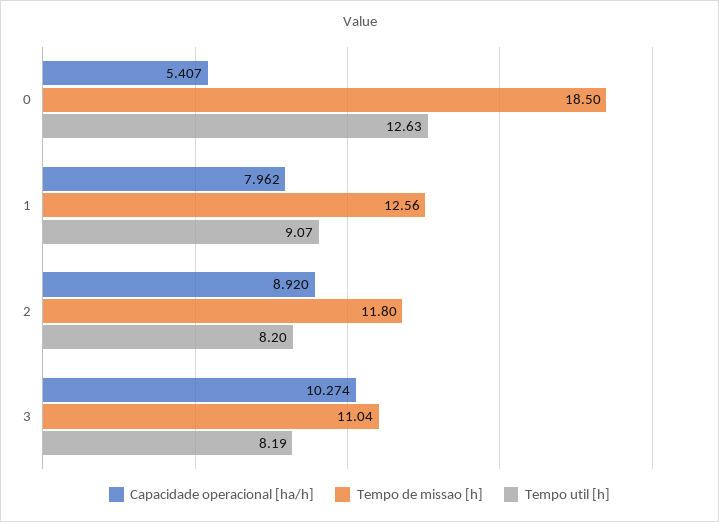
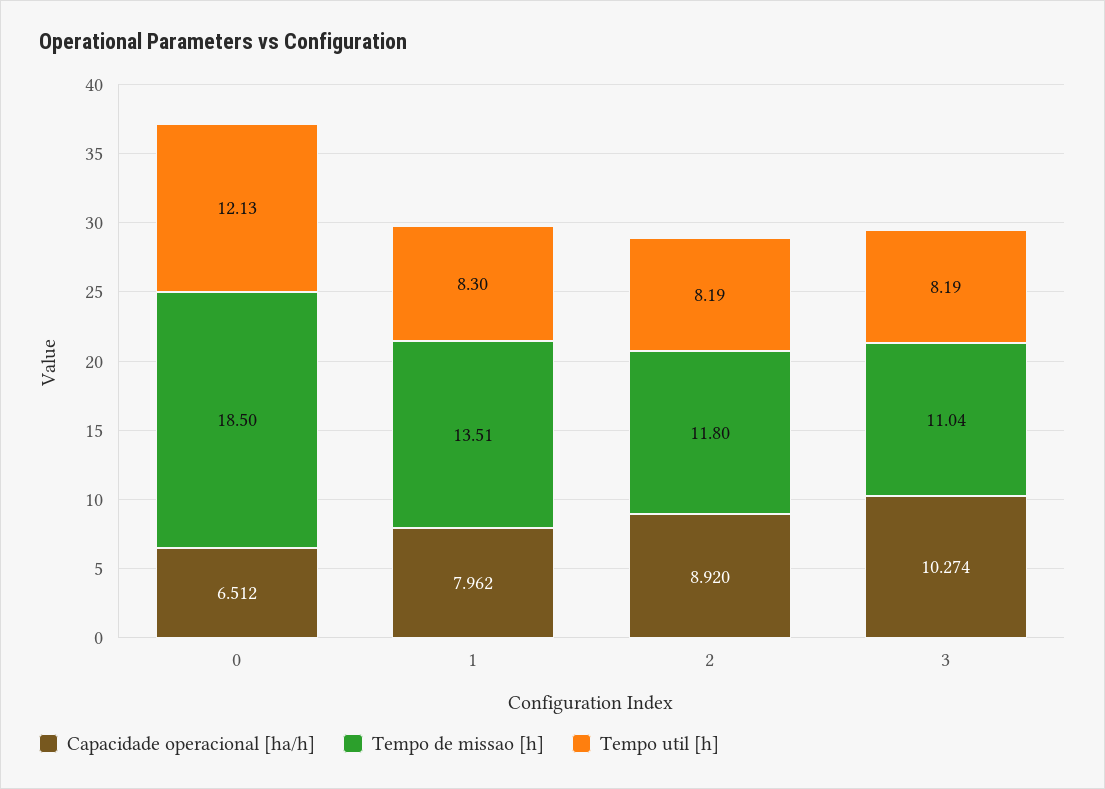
  {
    "Capacidade operacional [ha/h]": {
-     "0": 5.407,
+     "0": 6.512,
      "1": 7.962,
      "2": 8.92,
      "3": 10.274
    },
    "Tempo de missao [h]": {
      "0": 18.5,
-     "1": 12.56,
+     "1": 13.51,
      "2": 11.8,
      "3": 11.04
    },
    "Tempo util [h]": {
-     "0": 12.63,
+     "0": 12.13,
-     "1": 9.07,
+     "1": 8.3,
-     "2": 8.2,
+     "2": 8.19,
      "3": 8.19
    }
  }

